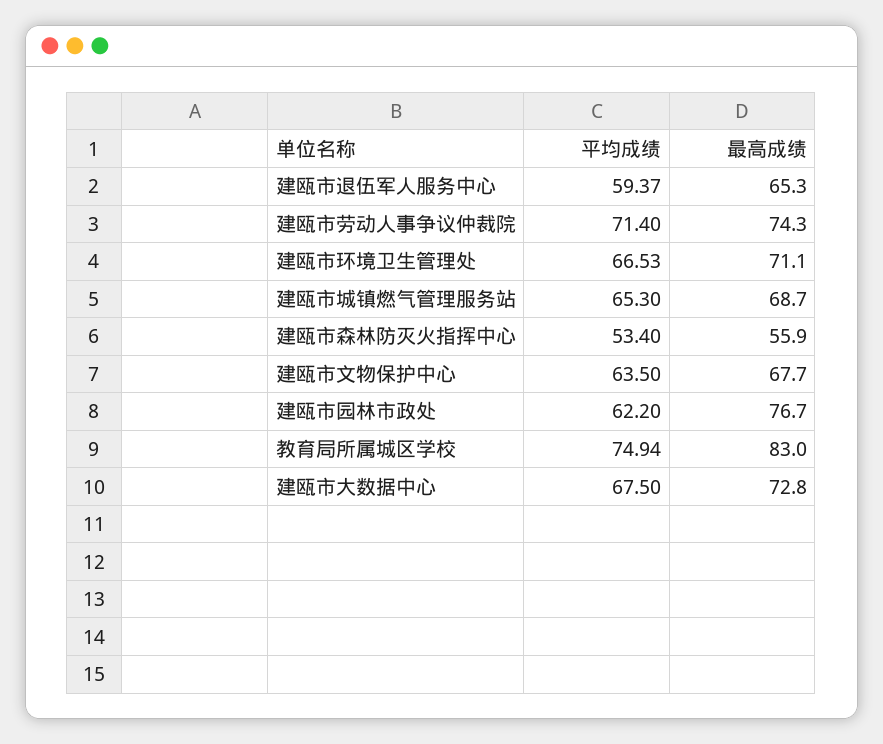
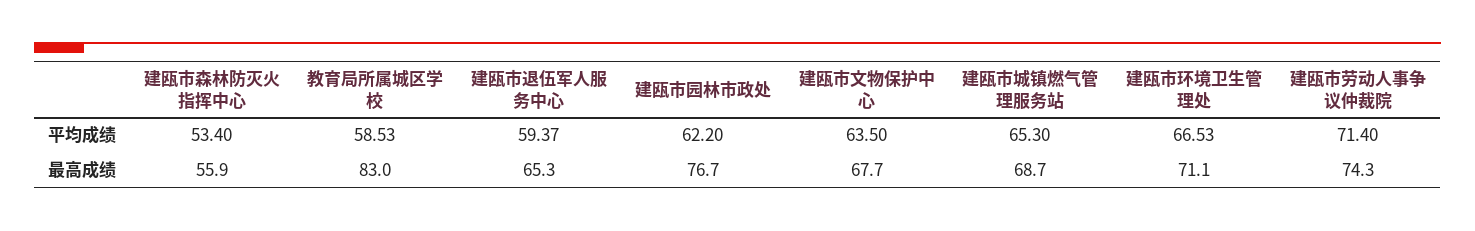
  {
    "平均成绩": {
      "建瓯市退伍军人服务中心": 59.37,
      "建瓯市劳动人事争议仲裁院": 71.4,
      "建瓯市环境卫生管理处": 66.53,
      "建瓯市城镇燃气管理服务站": 65.3,
      "建瓯市森林防灭火指挥中心": 53.4,
      "建瓯市文物保护中心": 63.5,
      "建瓯市园林市政处": 62.2,
-     "教育局所属城区学校": 74.94,
+     "教育局所属城区学校": 58.53
-     "建瓯市大数据中心": 67.5
    },
    "最高成绩": {
      "建瓯市退伍军人服务中心": 65.3,
      "建瓯市劳动人事争议仲裁院": 74.3,
      "建瓯市环境卫生管理处": 71.1,
      "建瓯市城镇燃气管理服务站": 68.7,
      "建瓯市森林防灭火指挥中心": 55.9,
      "建瓯市文物保护中心": 67.7,
      "建瓯市园林市政处": 76.7,
-     "教育局所属城区学校": 83,
+     "教育局所属城区学校": 83
-     "建瓯市大数据中心": 72.8
    }
  }

